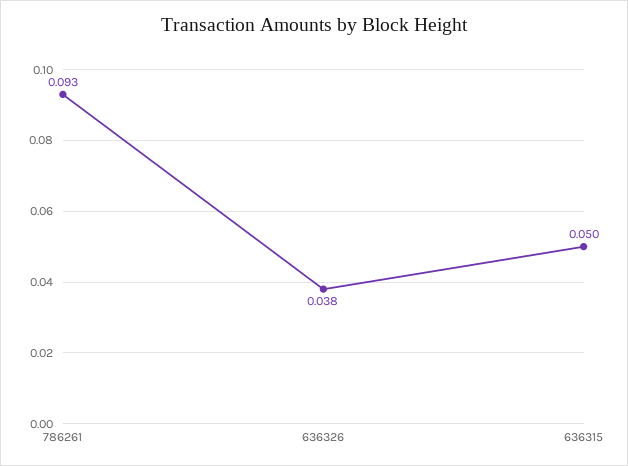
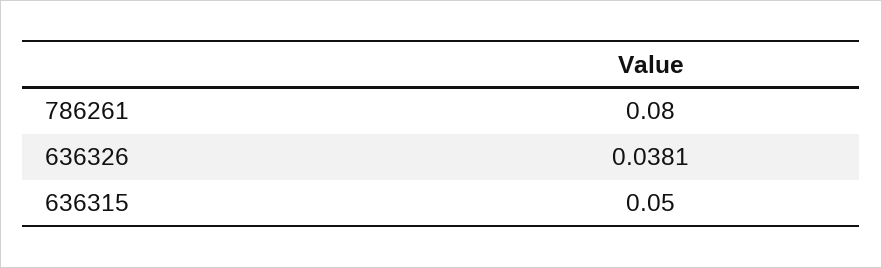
  {
-   "786261": 0.093,
+   "786261": 0.08,
    "636326": 0.0381,
    "636315": 0.05
  }

